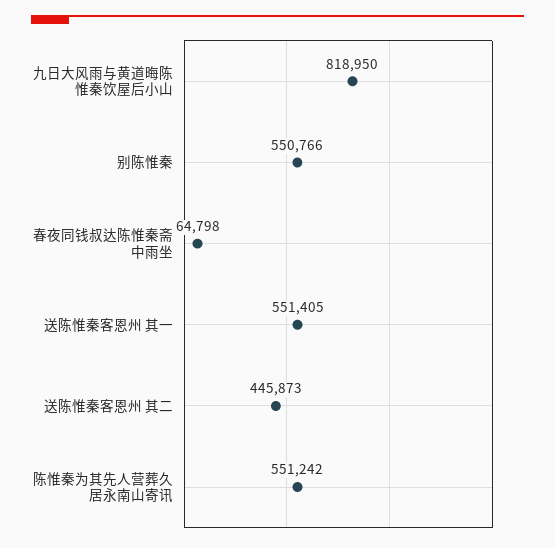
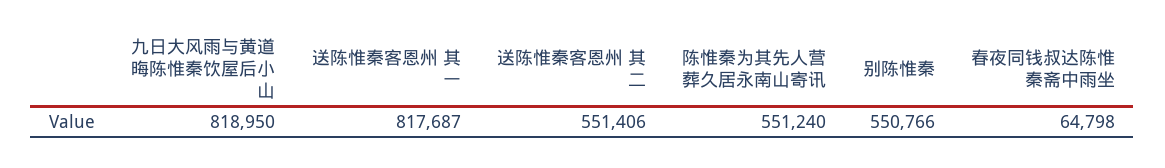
  {
    "九日大风雨与黄道晦陈惟秦饮屋后小山": 818950,
    "别陈惟秦": 550766,
    "春夜同钱叔达陈惟秦斋中雨坐": 64798,
-   "送陈惟秦客恩州 其一": 551405,
+   "送陈惟秦客恩州 其一": 817687,
-   "送陈惟秦客恩州 其二": 445873,
+   "送陈惟秦客恩州 其二": 551406,
-   "陈惟秦为其先人营葬久居永南山寄讯": 551242
+   "陈惟秦为其先人营葬久居永南山寄讯": 551240
  }

